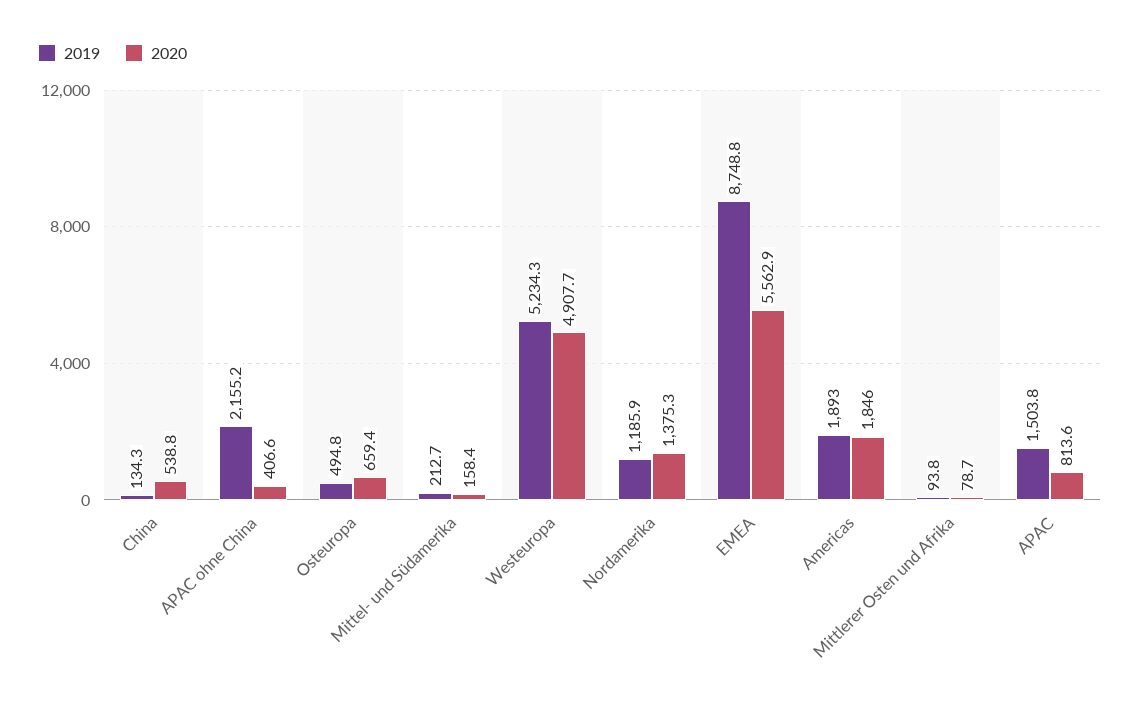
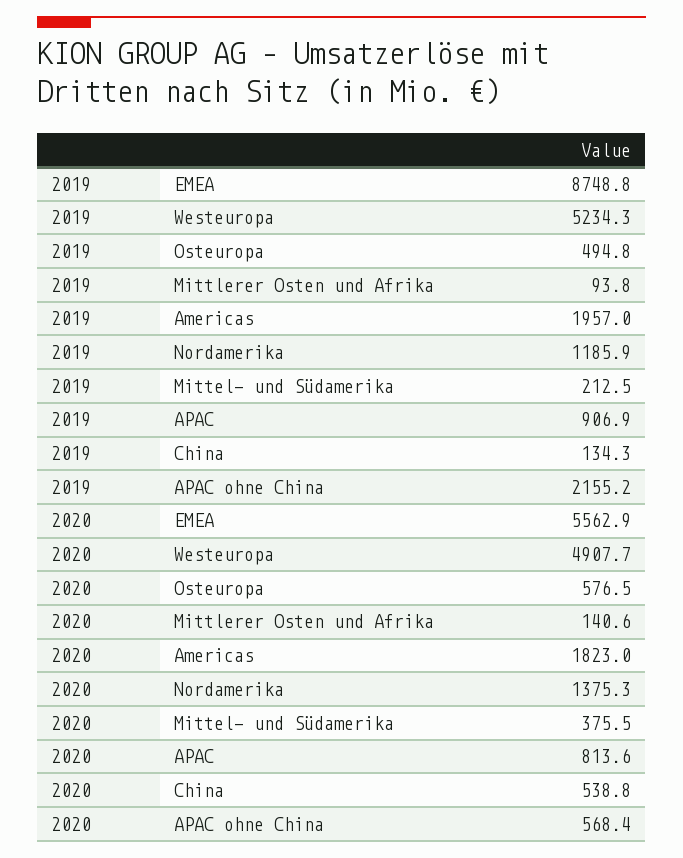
  {
    "2019": {
      "China": 134.3,
      "APAC ohne China": 2155.2,
      "Osteuropa": 494.8,
-     "Mittel- und Südamerika": 212.7,
+     "Mittel- und Südamerika": 212.5,
      "Westeuropa": 5234.3,
      "Nordamerika": 1185.9,
      "EMEA": 8748.8,
-     "Americas": 1893,
+     "Americas": 1957,
      "Mittlerer Osten und Afrika": 93.8,
-     "APAC": 1503.8
+     "APAC": 906.9
    },
    "2020": {
      "China": 538.8,
-     "APAC ohne China": 406.6,
+     "APAC ohne China": 568.4,
-     "Osteuropa": 659.4,
+     "Osteuropa": 576.5,
-     "Mittel- und Südamerika": 158.4,
+     "Mittel- und Südamerika": 375.5,
      "Westeuropa": 4907.7,
      "Nordamerika": 1375.3,
      "EMEA": 5562.9,
-     "Americas": 1846,
+     "Americas": 1823,
-     "Mittlerer Osten und Afrika": 78.7,
+     "Mittlerer Osten und Afrika": 140.6,
      "APAC": 813.6
    }
  }

